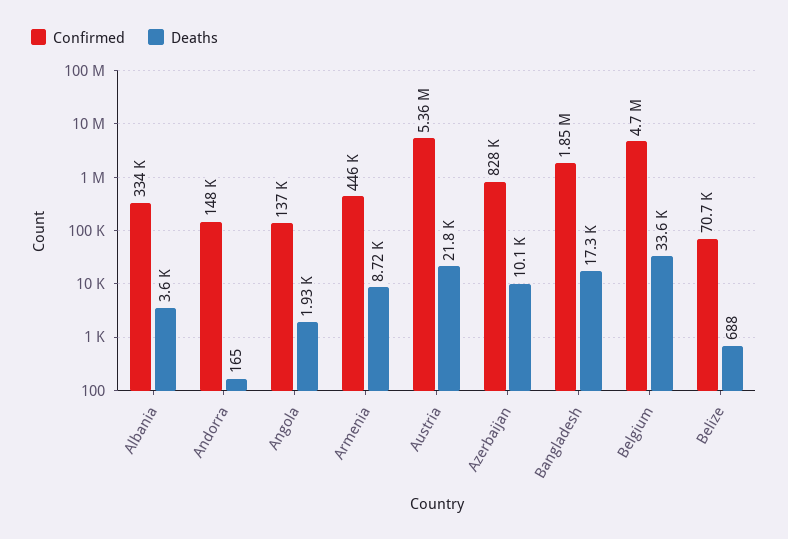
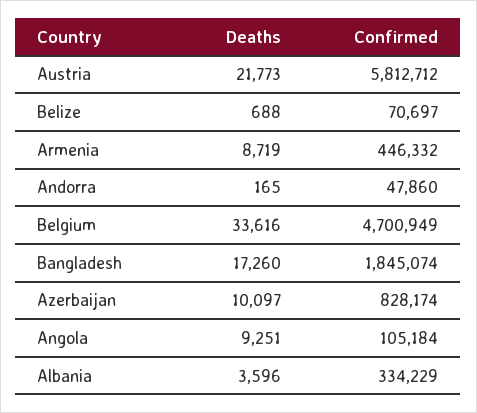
  {
    "Confirmed": {
      "Albania": 334229,
-     "Andorra": 148000,
+     "Andorra": 47860,
-     "Angola": 137000,
+     "Angola": 105184,
      "Armenia": 446332,
-     "Austria": 5360000,
+     "Austria": 5812712,
      "Azerbaijan": 828174,
      "Bangladesh": 1845074,
      "Belgium": 4700949,
      "Belize": 70697
    },
    "Deaths": {
      "Albania": 3596,
      "Andorra": 165,
-     "Angola": 1930,
+     "Angola": 9251,
      "Armenia": 8719,
      "Austria": 21773,
      "Azerbaijan": 10097,
      "Bangladesh": 17260,
      "Belgium": 33616,
      "Belize": 688
    }
  }

